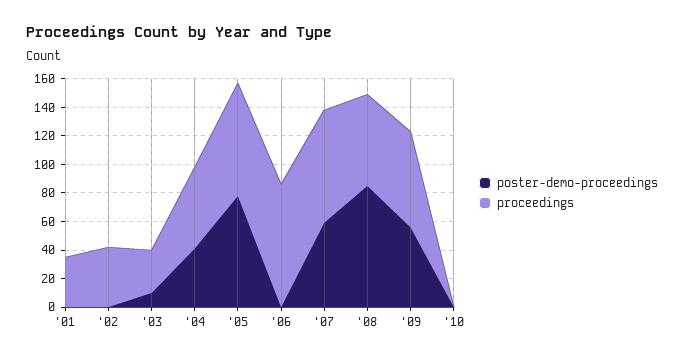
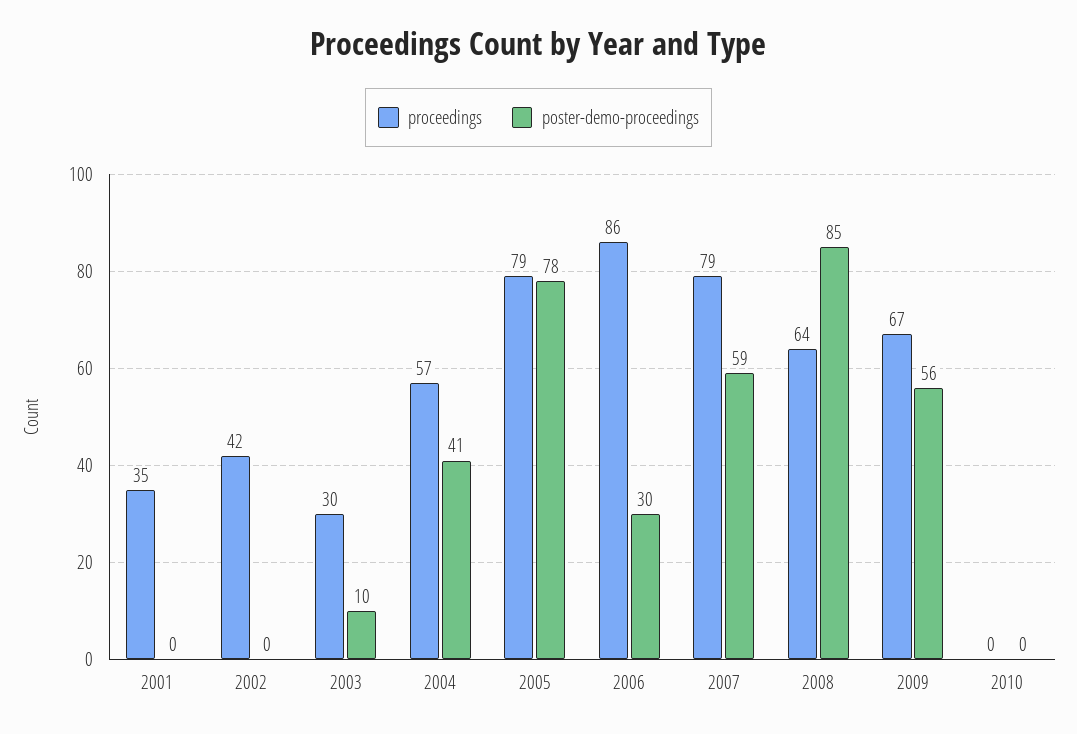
  {
    "poster-demo-proceedings": {
      "'01": 0,
      "'02": 0,
      "'03": 10,
      "'04": 41,
      "'05": 78,
-     "'06": 0,
+     "'06": 30,
      "'07": 59,
      "'08": 85,
      "'09": 56,
      "'10": 0
    },
    "proceedings": {
      "'01": 35,
      "'02": 42,
      "'03": 30,
      "'04": 57,
      "'05": 79,
      "'06": 86,
      "'07": 79,
      "'08": 64,
      "'09": 67,
      "'10": 0
    }
  }

